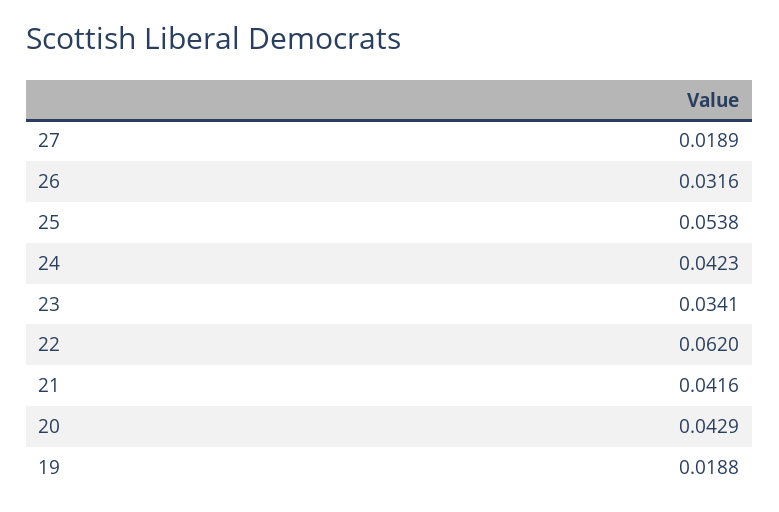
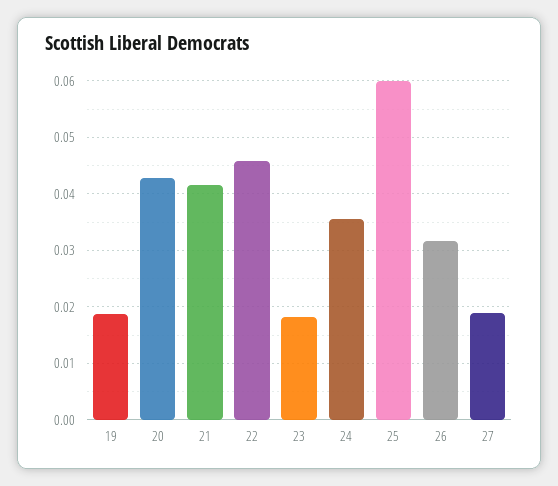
  {
    "27": 0.0189,
    "26": 0.0316,
-   "25": 0.0538,
+   "25": 0.06,
-   "24": 0.0423,
+   "24": 0.036,
-   "23": 0.0341,
+   "23": 0.018,
-   "22": 0.062,
+   "22": 0.046,
    "21": 0.0416,
    "20": 0.0429,
    "19": 0.0188
  }

